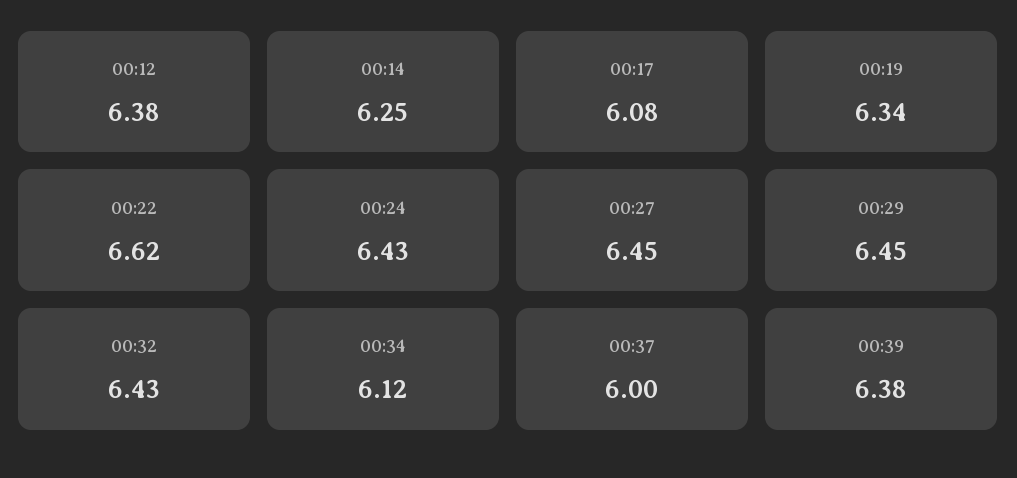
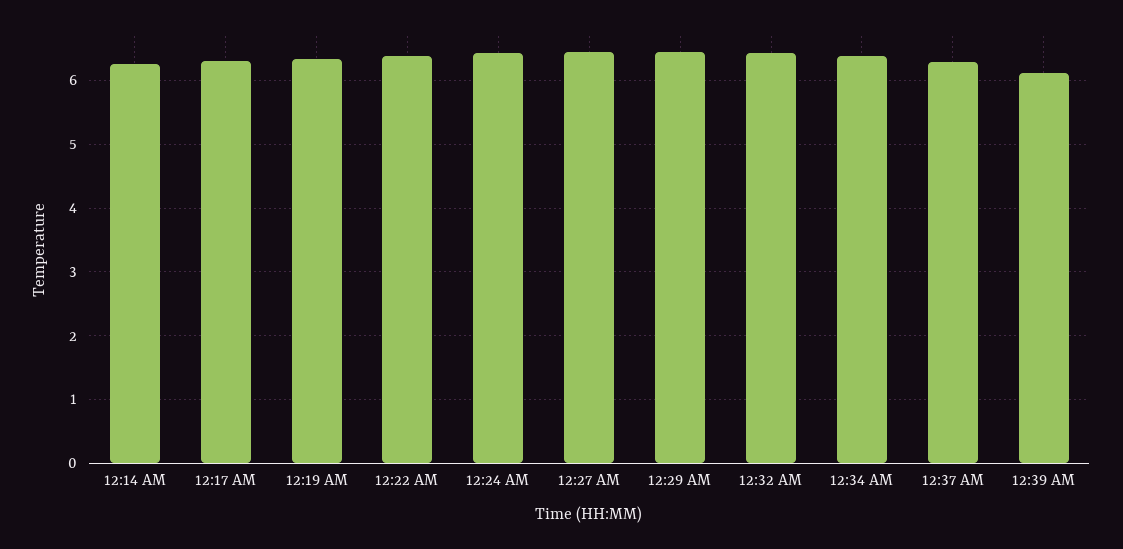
  {
-   "00:12": 6.38,
    "00:14": 6.25,
-   "00:17": 6.08,
+   "00:17": 6.3,
    "00:19": 6.34,
-   "00:22": 6.62,
+   "00:22": 6.4,
    "00:24": 6.43,
    "00:27": 6.45,
    "00:29": 6.45,
    "00:32": 6.43,
-   "00:34": 6.12,
+   "00:34": 6.4,
-   "00:37": 6,
+   "00:37": 6.3,
-   "00:39": 6.38
+   "00:39": 6.1
  }

